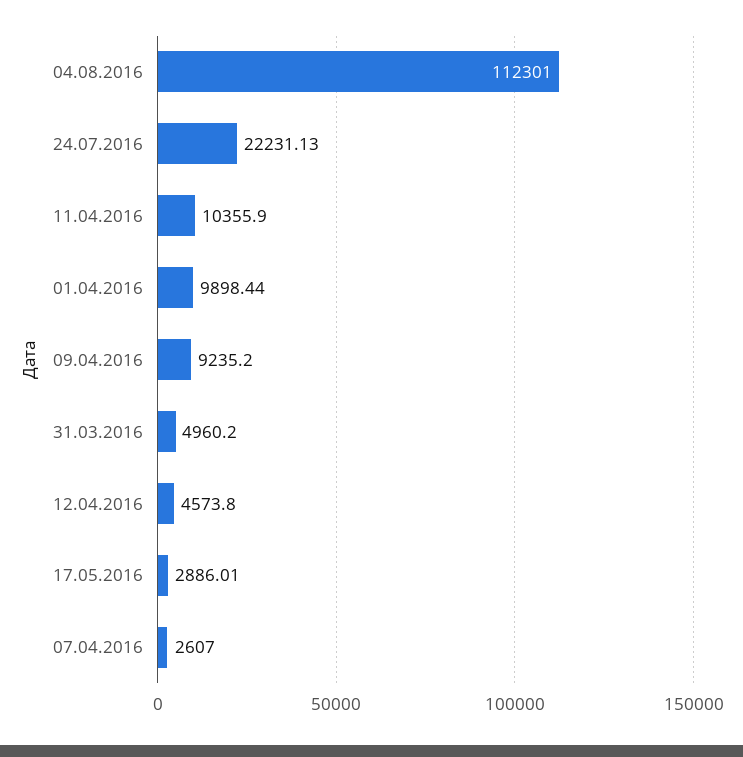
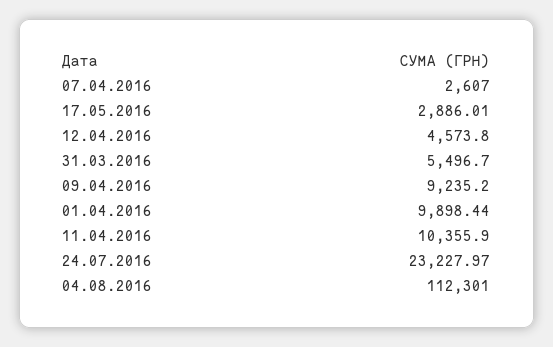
  {
    "04.08.2016": 112301,
-   "24.07.2016": 22231.13,
+   "24.07.2016": 23227.97,
    "11.04.2016": 10355.9,
    "01.04.2016": 9898.44,
    "09.04.2016": 9235.2,
-   "31.03.2016": 4960.2,
+   "31.03.2016": 5496.7,
    "12.04.2016": 4573.8,
    "17.05.2016": 2886.01,
    "07.04.2016": 2607
  }

